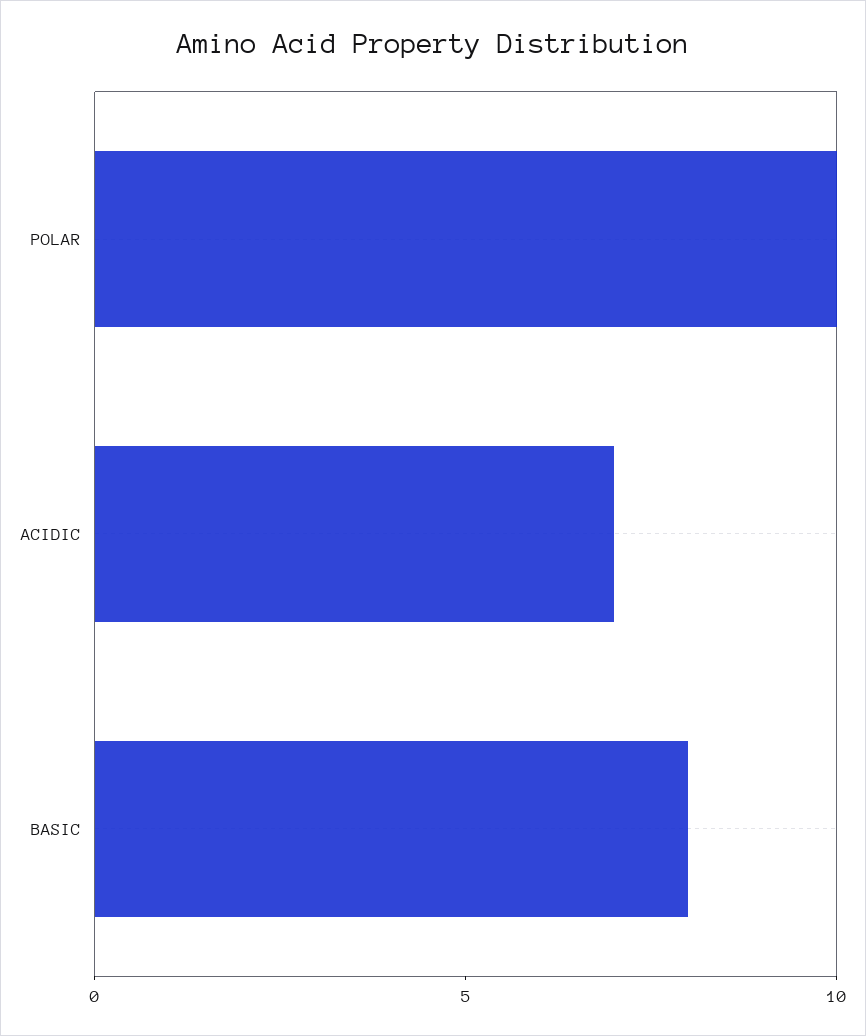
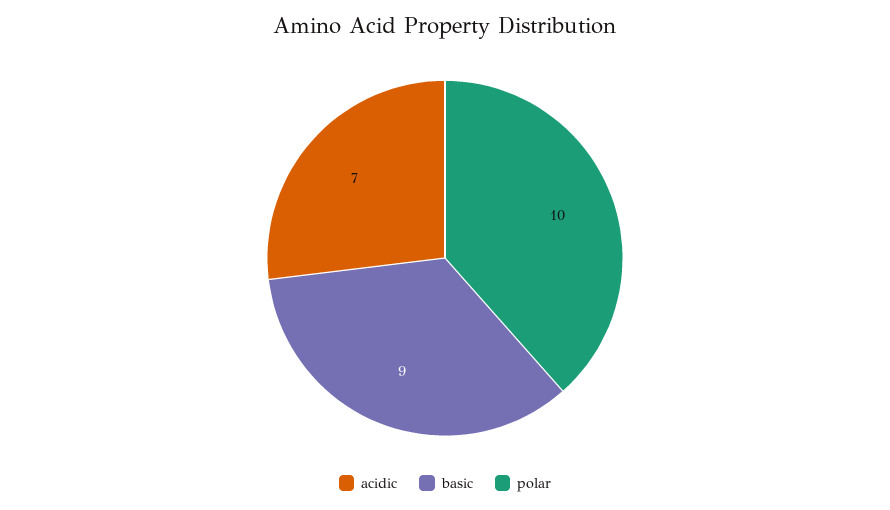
  {
    "POLAR": 10,
    "ACIDIC": 7,
-   "BASIC": 8
+   "BASIC": 9
  }

